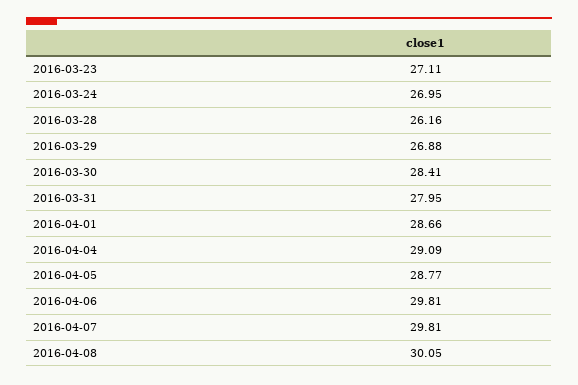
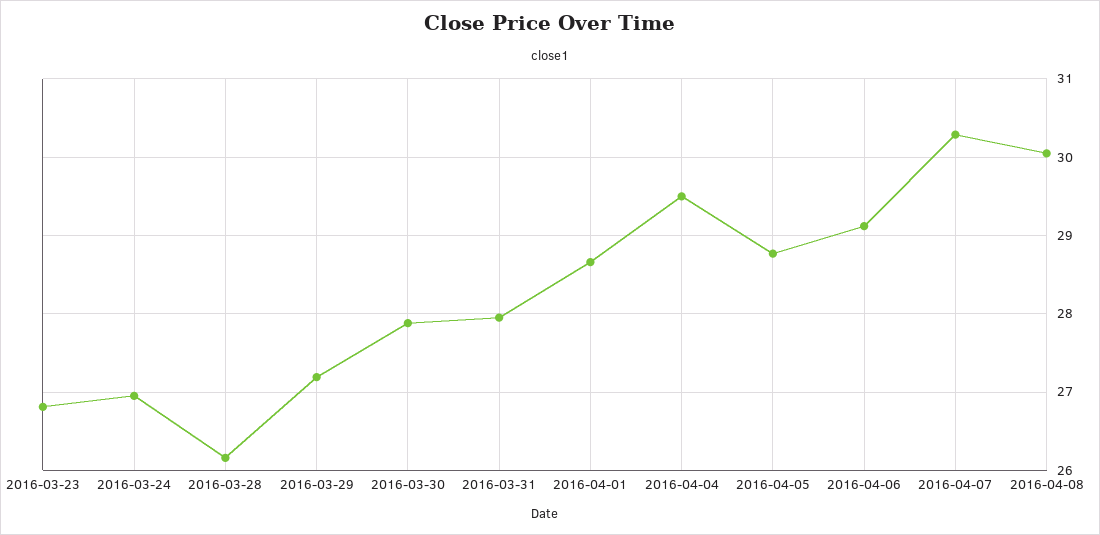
  {
-   "2016-03-23": 27.11,
+   "2016-03-23": 26.8,
    "2016-03-24": 26.95,
    "2016-03-28": 26.16,
-   "2016-03-29": 26.88,
+   "2016-03-29": 27.2,
-   "2016-03-30": 28.41,
+   "2016-03-30": 27.9,
    "2016-03-31": 27.95,
    "2016-04-01": 28.66,
-   "2016-04-04": 29.09,
+   "2016-04-04": 29.5,
    "2016-04-05": 28.77,
-   "2016-04-06": 29.81,
+   "2016-04-06": 29.1,
-   "2016-04-07": 29.81,
+   "2016-04-07": 30.3,
    "2016-04-08": 30.05
  }

